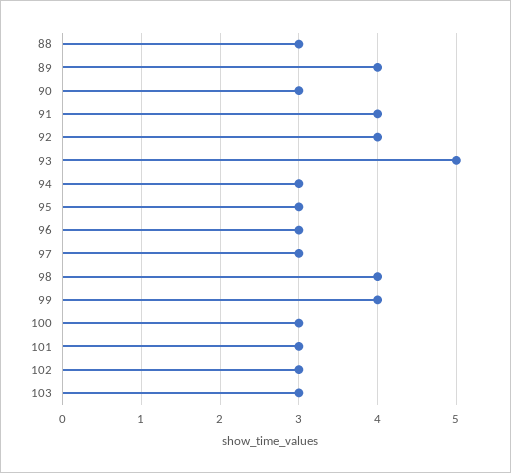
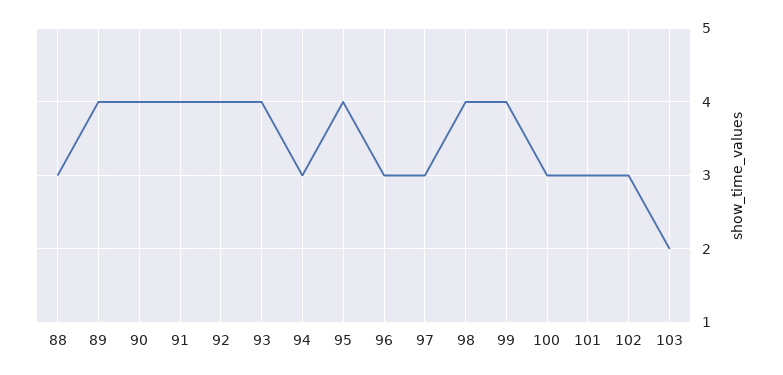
  {
    "88": 3,
    "89": 4,
-   "90": 3,
+   "90": 4,
    "91": 4,
    "92": 4,
-   "93": 5,
+   "93": 4,
    "94": 3,
-   "95": 3,
+   "95": 4,
    "96": 3,
    "97": 3,
    "98": 4,
    "99": 4,
    "100": 3,
    "101": 3,
    "102": 3,
-   "103": 3
+   "103": 2
  }

